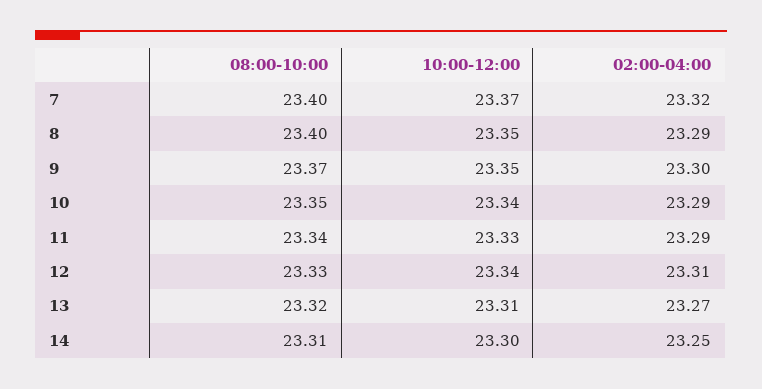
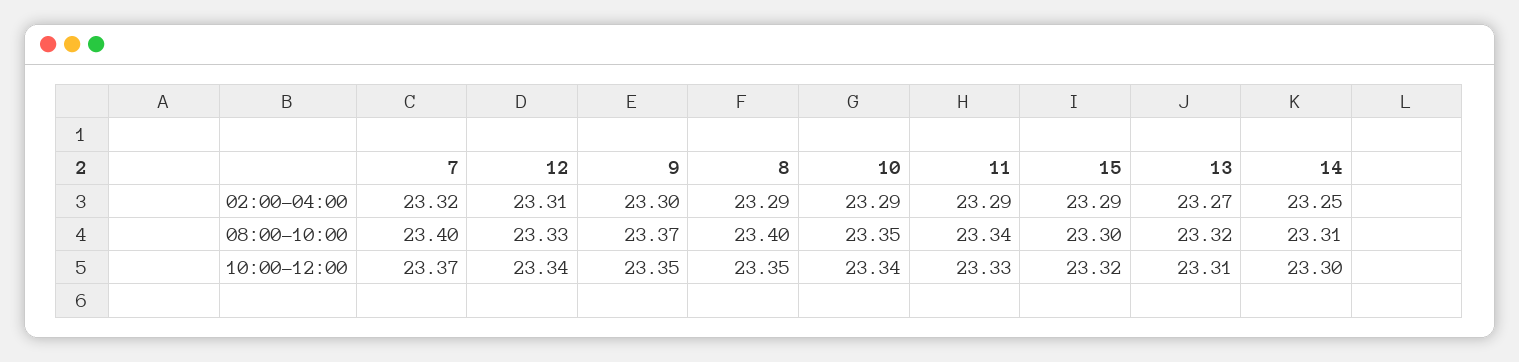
  {
    "08:00-10:00": {
      "7": 23.4,
      "8": 23.4,
      "9": 23.37,
      "10": 23.35,
      "11": 23.34,
      "12": 23.33,
      "13": 23.32,
-     "14": 23.31
+     "14": 23.31,
+     "15": 23.3
    },
    "10:00-12:00": {
      "7": 23.37,
      "8": 23.35,
      "9": 23.35,
      "10": 23.34,
      "11": 23.33,
      "12": 23.34,
      "13": 23.31,
-     "14": 23.3
+     "14": 23.3,
+     "15": 23.32
    },
    "02:00-04:00": {
      "7": 23.32,
      "8": 23.29,
      "9": 23.3,
      "10": 23.29,
      "11": 23.29,
      "12": 23.31,
      "13": 23.27,
-     "14": 23.25
+     "14": 23.25,
+     "15": 23.29
    }
  }

